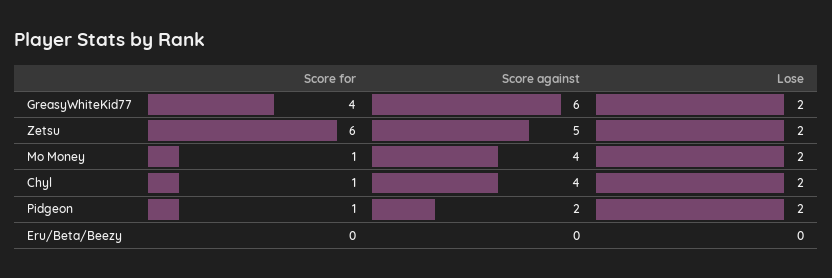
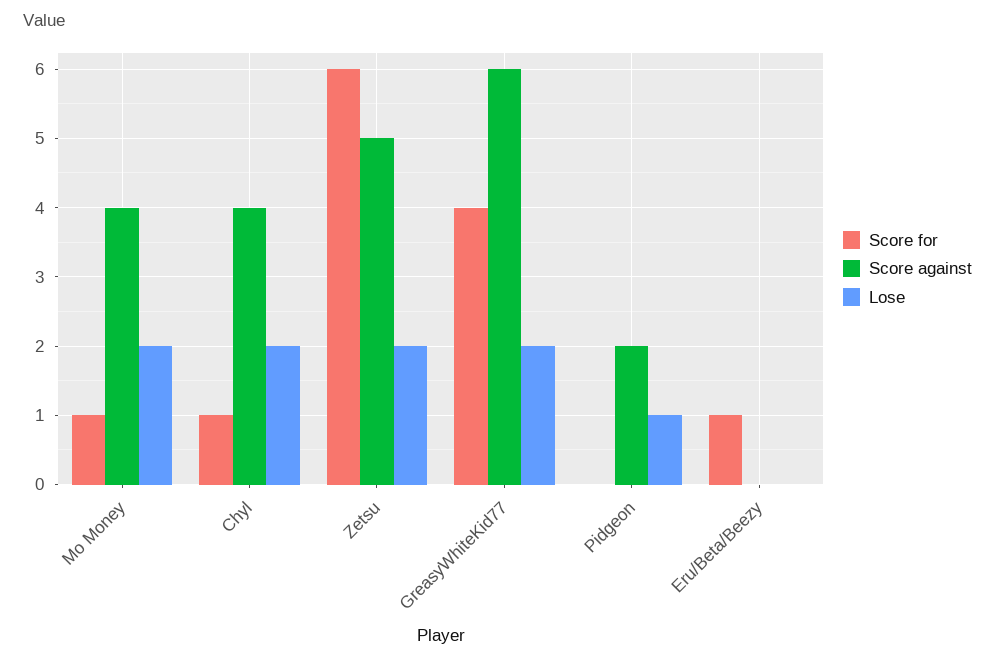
  {
    "Score for": {
      "GreasyWhiteKid77": 4,
      "Zetsu": 6,
      "Mo Money": 1,
      "Chyl": 1,
-     "Pidgeon": 1,
+     "Pidgeon": 0,
-     "Eru/Beta/Beezy": 0
+     "Eru/Beta/Beezy": 1
    },
    "Score against": {
      "GreasyWhiteKid77": 6,
      "Zetsu": 5,
      "Mo Money": 4,
      "Chyl": 4,
      "Pidgeon": 2,
      "Eru/Beta/Beezy": 0
    },
    "Lose": {
      "GreasyWhiteKid77": 2,
      "Zetsu": 2,
      "Mo Money": 2,
      "Chyl": 2,
-     "Pidgeon": 2,
+     "Pidgeon": 1,
      "Eru/Beta/Beezy": 0
    }
  }

